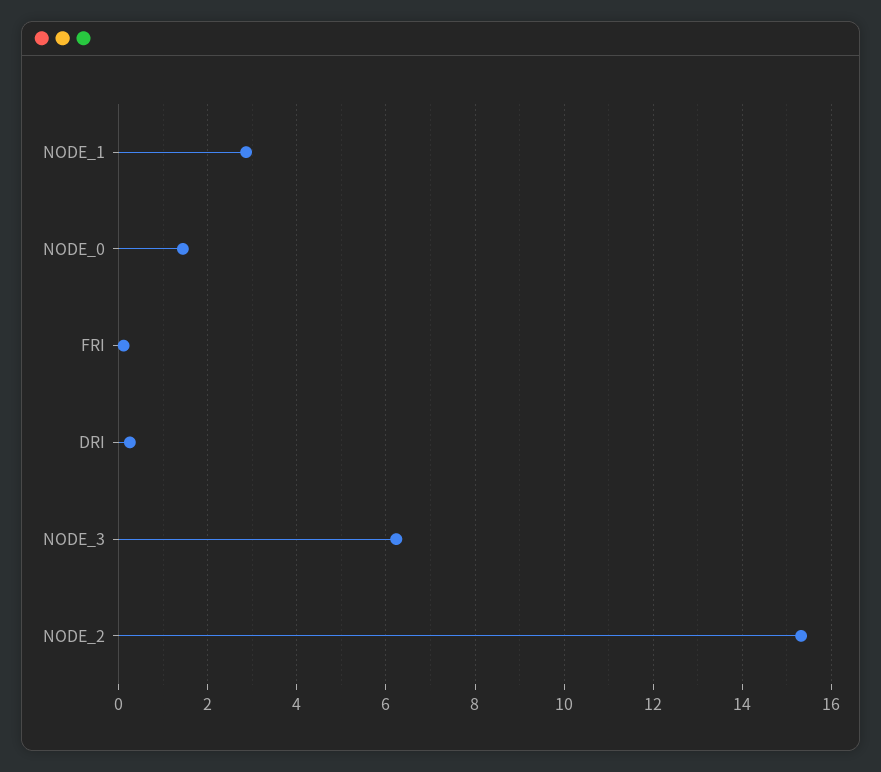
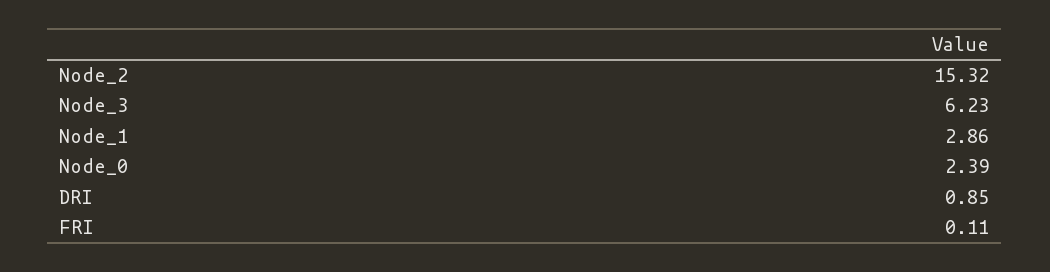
  {
    "NODE_1": 2.86,
-   "NODE_0": 1.4,
+   "NODE_0": 2.39,
    "FRI": 0.11,
-   "DRI": 0.2,
+   "DRI": 0.85,
    "NODE_3": 6.23,
    "NODE_2": 15.32
  }

